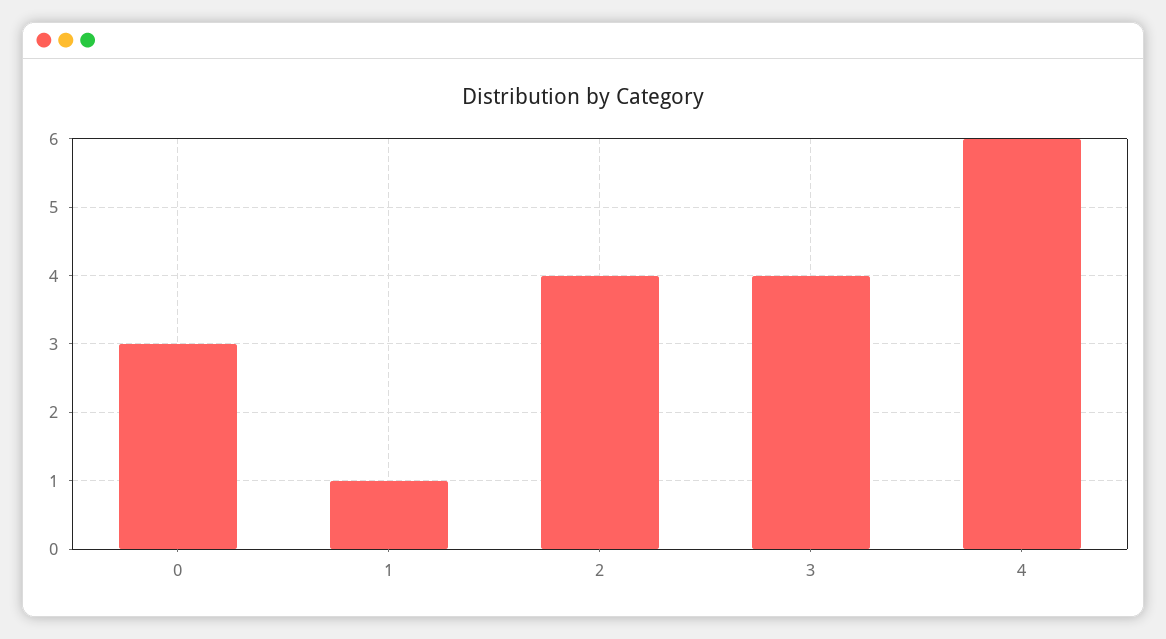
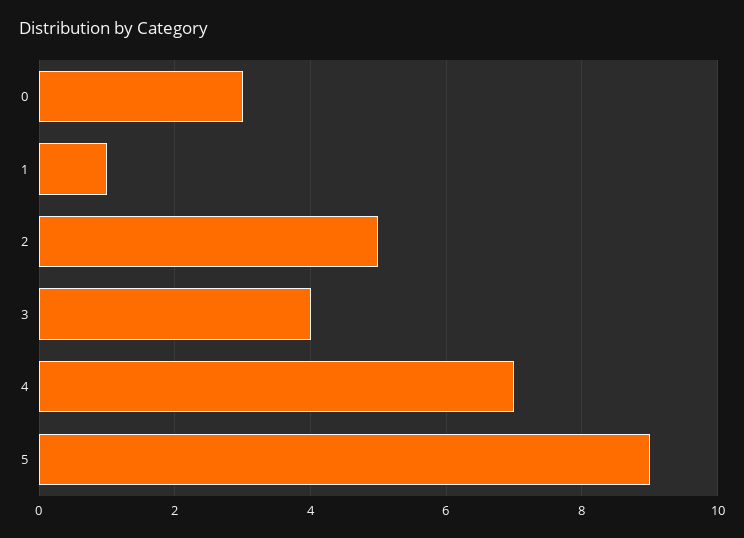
  {
    "0": 3,
    "1": 1,
-   "2": 4,
+   "2": 5,
    "3": 4,
-   "4": 6
+   "4": 7,
+   "5": 9
  }

